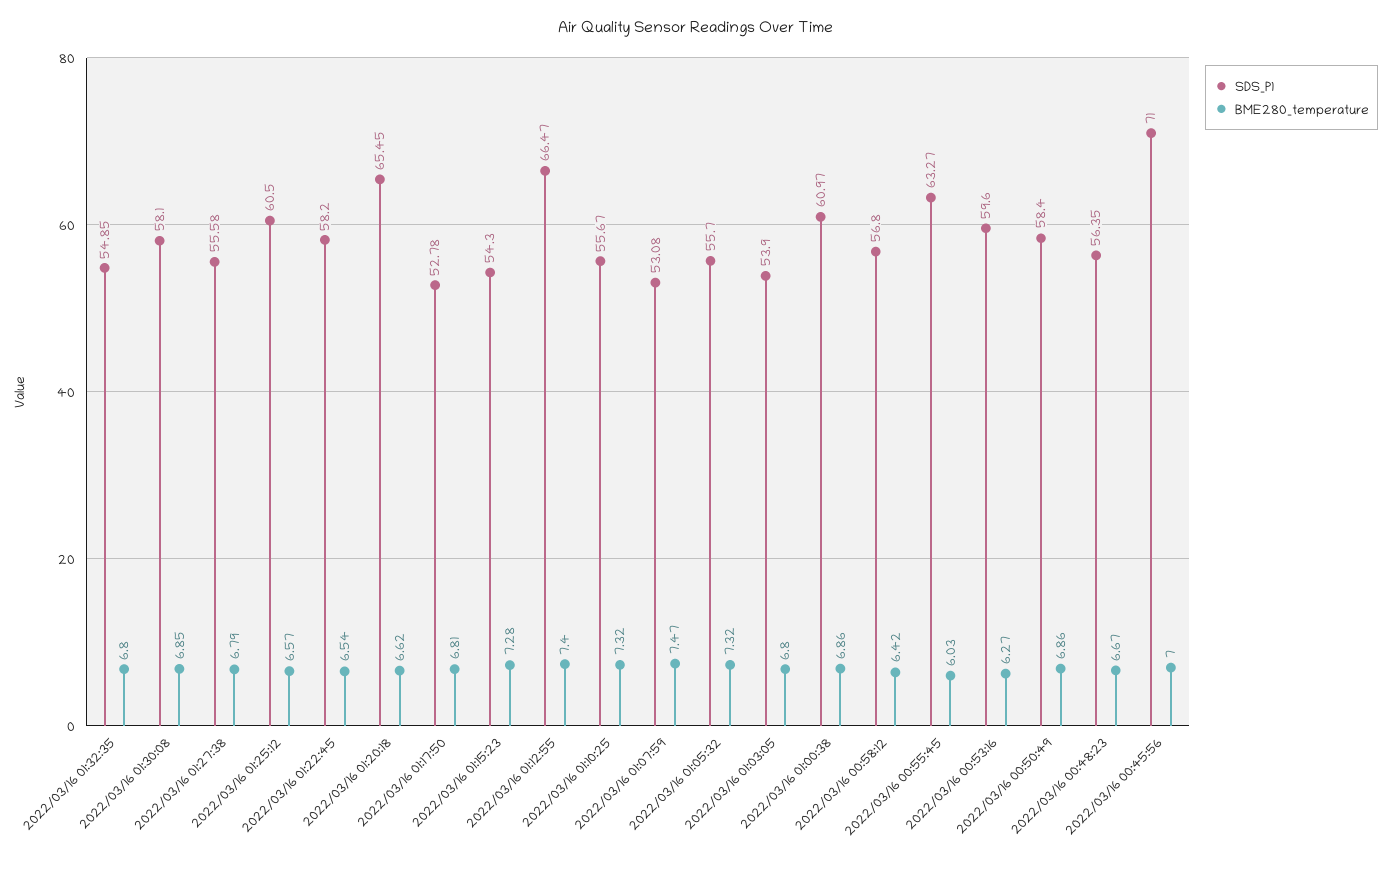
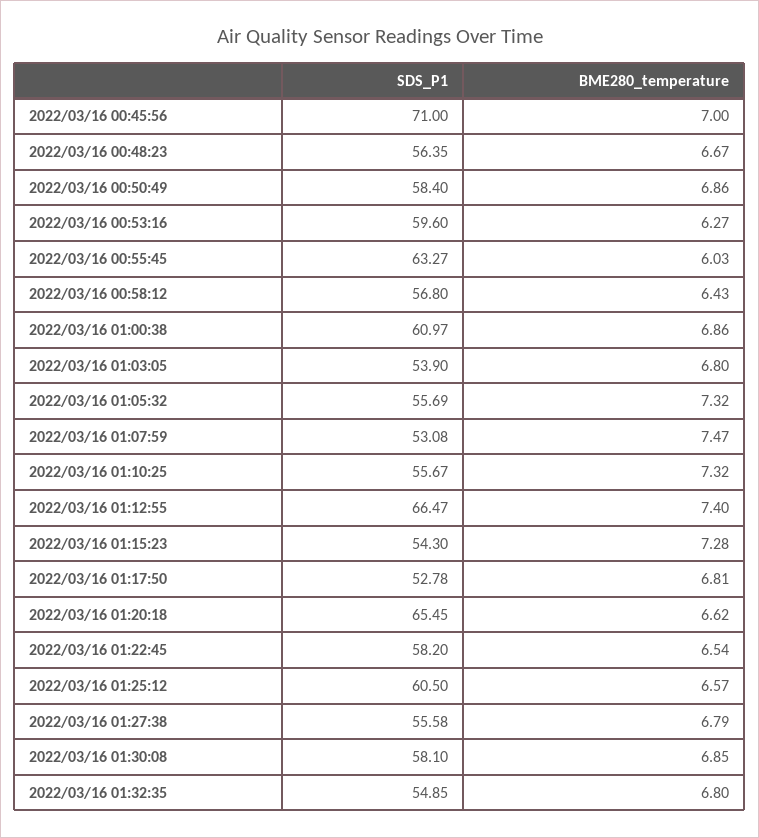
  {
    "SDS_P1": {
      "2022/03/16 01:32:35": 54.85,
      "2022/03/16 01:30:08": 58.1,
      "2022/03/16 01:27:38": 55.58,
      "2022/03/16 01:25:12": 60.5,
      "2022/03/16 01:22:45": 58.2,
      "2022/03/16 01:20:18": 65.45,
      "2022/03/16 01:17:50": 52.78,
      "2022/03/16 01:15:23": 54.3,
      "2022/03/16 01:12:55": 66.47,
      "2022/03/16 01:10:25": 55.67,
      "2022/03/16 01:07:59": 53.08,
-     "2022/03/16 01:05:32": 55.7,
+     "2022/03/16 01:05:32": 55.69,
      "2022/03/16 01:03:05": 53.9,
      "2022/03/16 01:00:38": 60.97,
      "2022/03/16 00:58:12": 56.8,
      "2022/03/16 00:55:45": 63.27,
      "2022/03/16 00:53:16": 59.6,
      "2022/03/16 00:50:49": 58.4,
      "2022/03/16 00:48:23": 56.35,
      "2022/03/16 00:45:56": 71
    },
    "BME280_temperature": {
      "2022/03/16 01:32:35": 6.8,
      "2022/03/16 01:30:08": 6.85,
      "2022/03/16 01:27:38": 6.79,
      "2022/03/16 01:25:12": 6.57,
      "2022/03/16 01:22:45": 6.54,
      "2022/03/16 01:20:18": 6.62,
      "2022/03/16 01:17:50": 6.81,
      "2022/03/16 01:15:23": 7.28,
      "2022/03/16 01:12:55": 7.4,
      "2022/03/16 01:10:25": 7.32,
      "2022/03/16 01:07:59": 7.47,
      "2022/03/16 01:05:32": 7.32,
      "2022/03/16 01:03:05": 6.8,
      "2022/03/16 01:00:38": 6.86,
-     "2022/03/16 00:58:12": 6.42,
+     "2022/03/16 00:58:12": 6.43,
      "2022/03/16 00:55:45": 6.03,
      "2022/03/16 00:53:16": 6.27,
      "2022/03/16 00:50:49": 6.86,
      "2022/03/16 00:48:23": 6.67,
      "2022/03/16 00:45:56": 7
    }
  }

